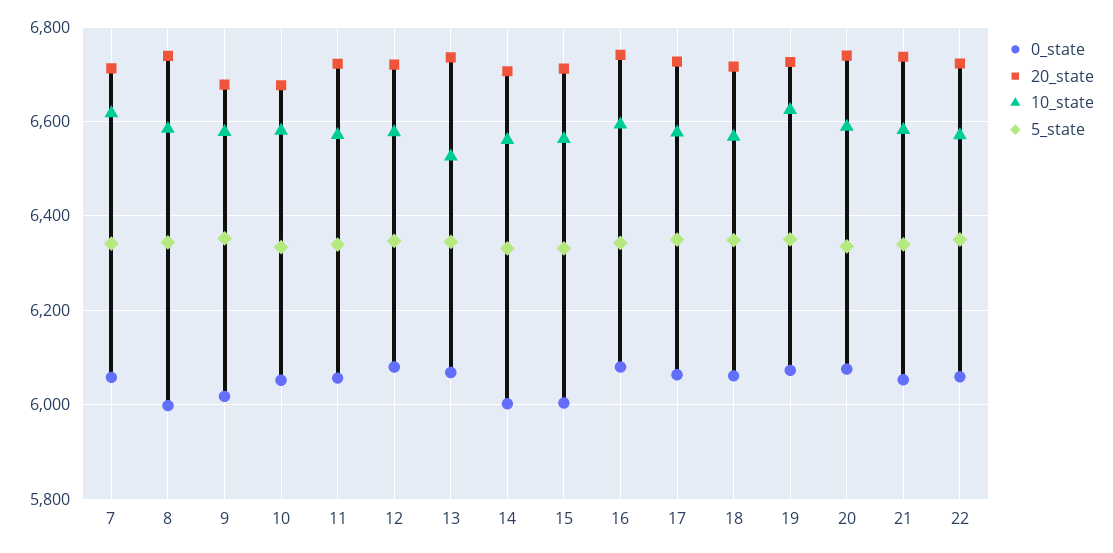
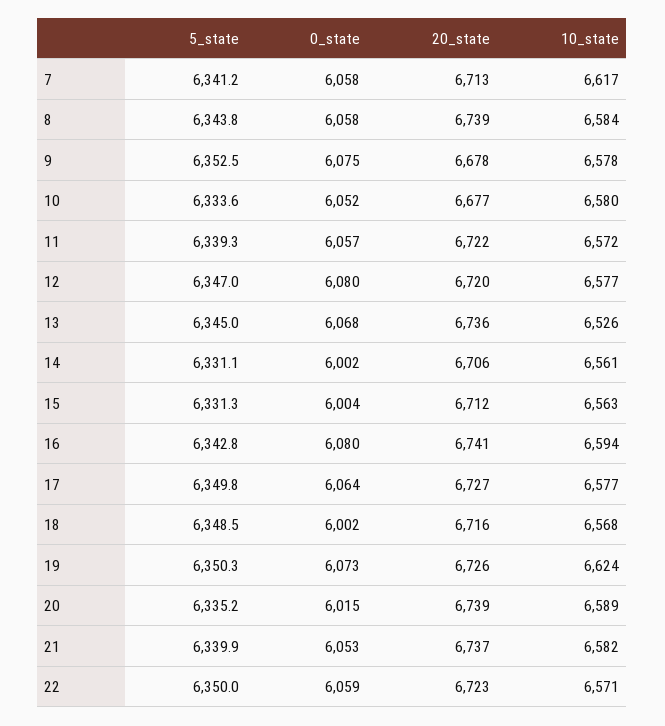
  {
    "0_state": {
      "7": 6058,
-     "8": 6000,
+     "8": 6058,
-     "9": 6020,
+     "9": 6075,
      "10": 6052,
      "11": 6057,
      "12": 6080,
      "13": 6068,
      "14": 6002,
      "15": 6004,
      "16": 6080,
      "17": 6064,
-     "18": 6060,
+     "18": 6002,
      "19": 6073,
-     "20": 6080,
+     "20": 6015,
      "21": 6053,
      "22": 6059
    },
    "20_state": {
      "7": 6713,
      "8": 6739,
      "9": 6678,
      "10": 6677,
      "11": 6722,
      "12": 6720,
      "13": 6736,
      "14": 6706,
      "15": 6712,
      "16": 6741,
      "17": 6727,
      "18": 6716,
      "19": 6726,
      "20": 6739,
      "21": 6737,
      "22": 6723
    },
    "10_state": {
      "7": 6617,
      "8": 6584,
      "9": 6578,
      "10": 6580,
      "11": 6572,
      "12": 6577,
      "13": 6526,
      "14": 6561,
      "15": 6563,
      "16": 6594,
      "17": 6577,
      "18": 6568,
      "19": 6624,
      "20": 6589,
      "21": 6582,
      "22": 6571
    },
    "5_state": {
      "7": 6341.2,
      "8": 6343.8,
      "9": 6352.5,
      "10": 6333.6,
      "11": 6339.3,
      "12": 6347,
      "13": 6345,
      "14": 6331.1,
      "15": 6331.3,
      "16": 6342.8,
      "17": 6349.8,
      "18": 6348.5,
      "19": 6350.3,
      "20": 6335.2,
      "21": 6339.9,
      "22": 6350
    }
  }

